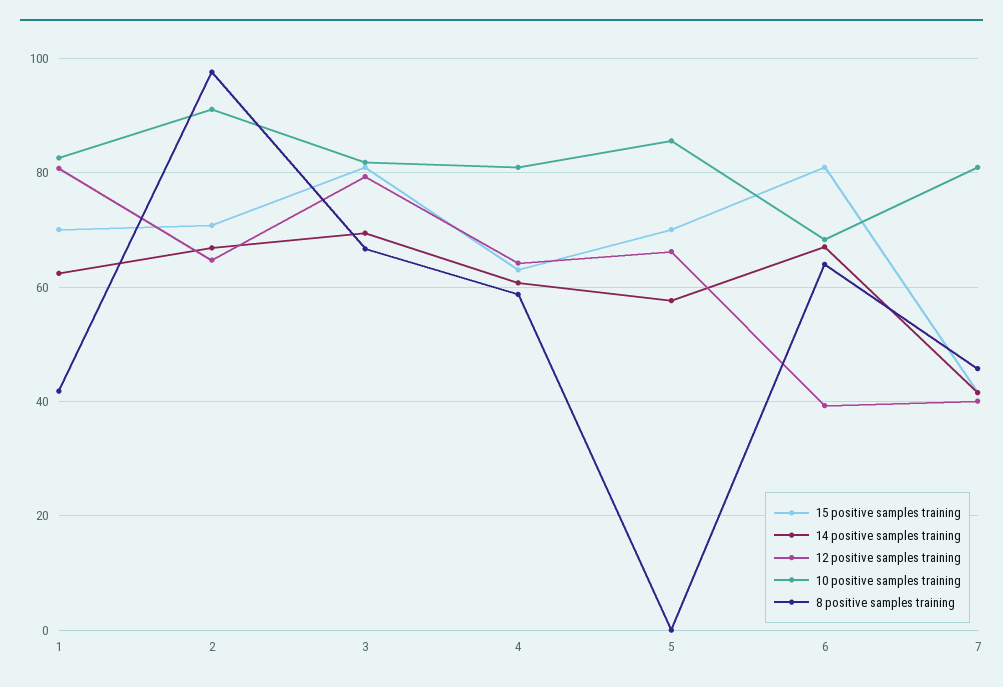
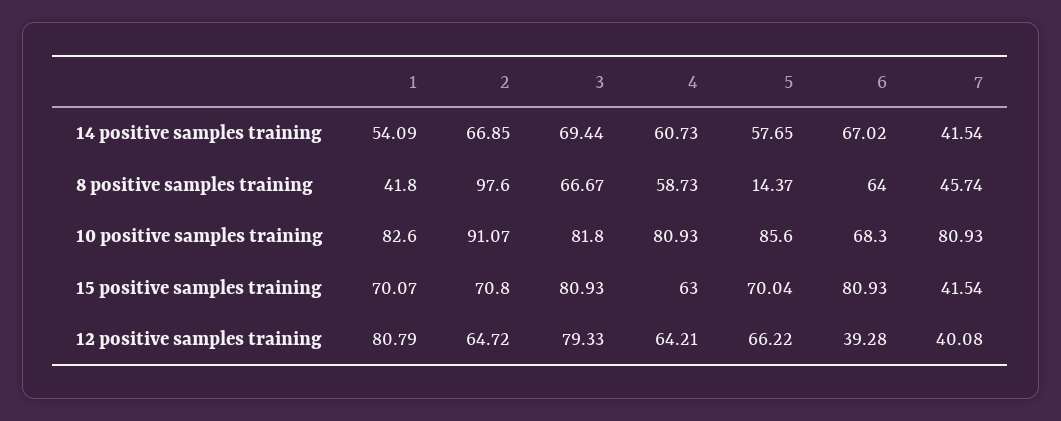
  {
    "15 positive samples training": {
      "1": 70.07,
      "2": 70.8,
      "3": 80.93,
      "4": 63,
      "5": 70.04,
      "6": 80.93,
      "7": 41.54
    },
    "14 positive samples training": {
-     "1": 62,
+     "1": 54.09,
      "2": 66.85,
      "3": 69.44,
      "4": 60.73,
      "5": 57.65,
      "6": 67.02,
      "7": 41.54
    },
    "12 positive samples training": {
      "1": 80.79,
      "2": 64.72,
      "3": 79.33,
      "4": 64.21,
      "5": 66.22,
      "6": 39.28,
      "7": 40.08
    },
    "10 positive samples training": {
      "1": 82.6,
      "2": 91.07,
      "3": 81.8,
      "4": 80.93,
      "5": 85.6,
      "6": 68.3,
      "7": 80.93
    },
    "8 positive samples training": {
      "1": 41.8,
      "2": 97.6,
      "3": 66.67,
      "4": 58.73,
-     "5": 0,
+     "5": 14.37,
      "6": 64,
      "7": 45.74
    }
  }

